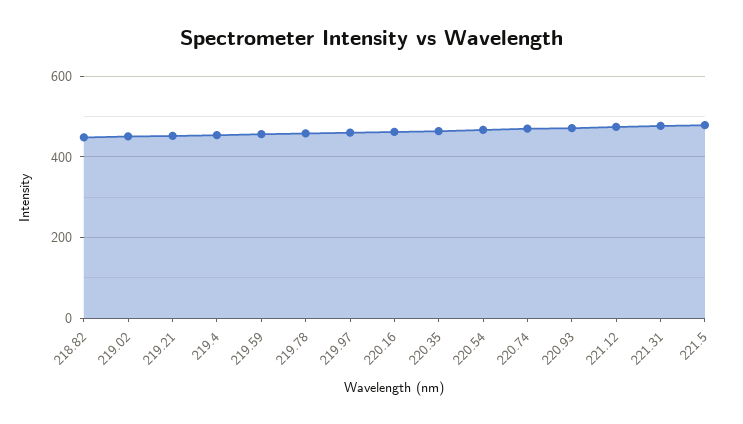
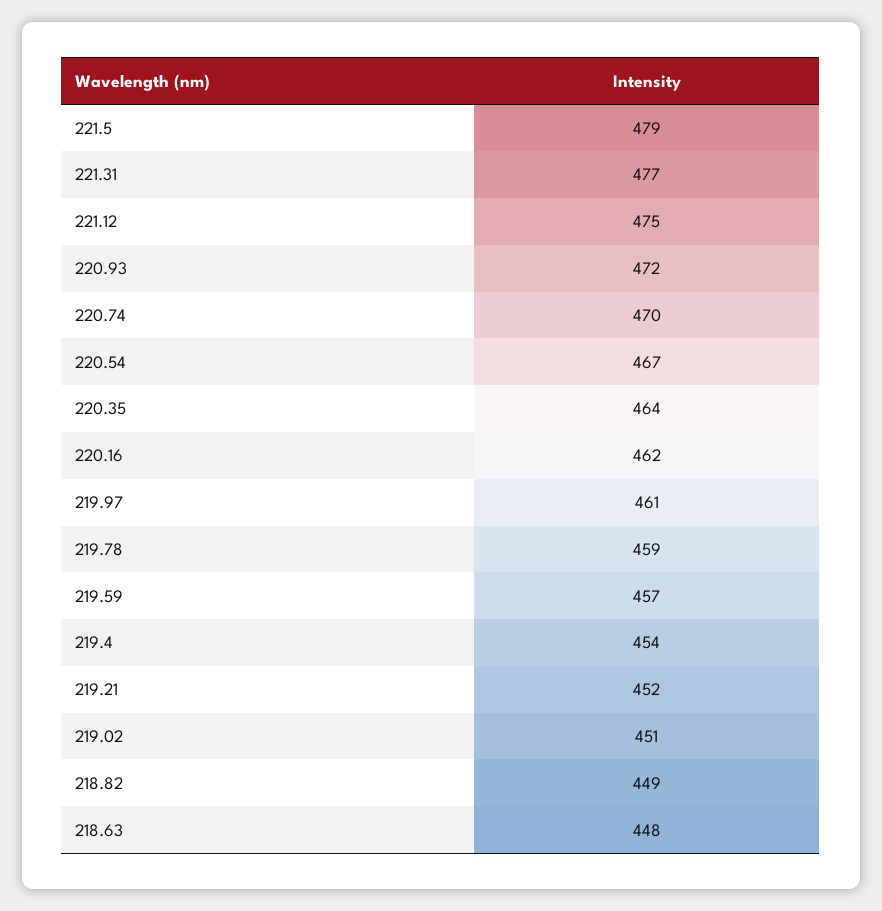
  {
    "218.82": 449,
    "219.02": 451,
    "219.21": 452,
    "219.4": 454,
    "219.59": 457,
    "219.78": 459,
    "219.97": 461,
    "220.16": 462,
    "220.35": 464,
    "220.54": 467,
    "220.74": 470,
    "220.93": 472,
    "221.12": 475,
    "221.31": 477,
-   "221.5": 479
+   "221.5": 479,
+   "218.63": 448
  }

